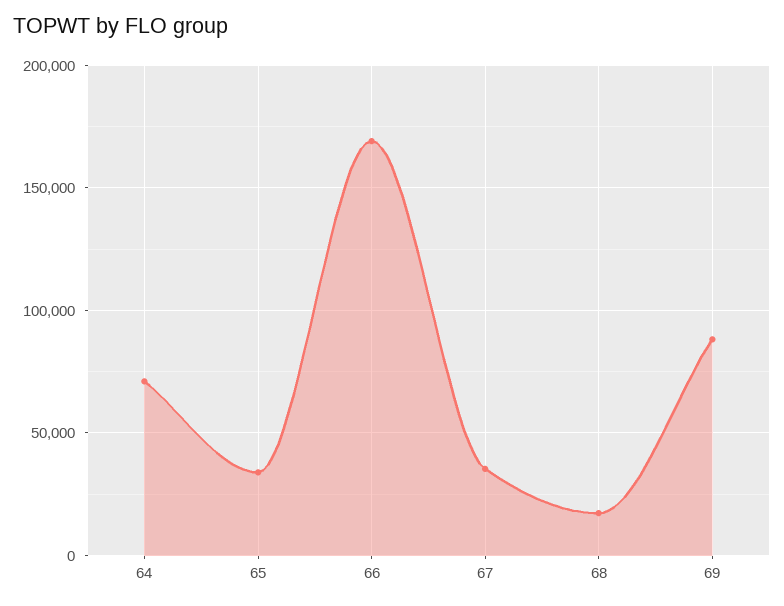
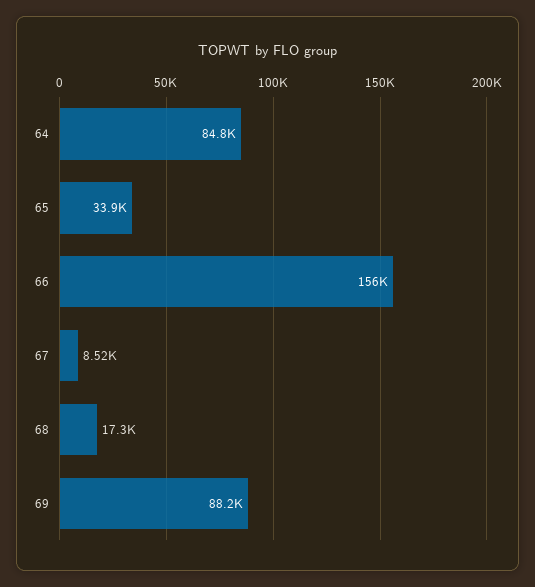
  {
-   "64": 70000,
+   "64": 84800,
    "65": 33900,
-   "66": 170000,
+   "66": 156000,
-   "67": 35000,
+   "67": 8520,
    "68": 17300,
    "69": 88200
  }

